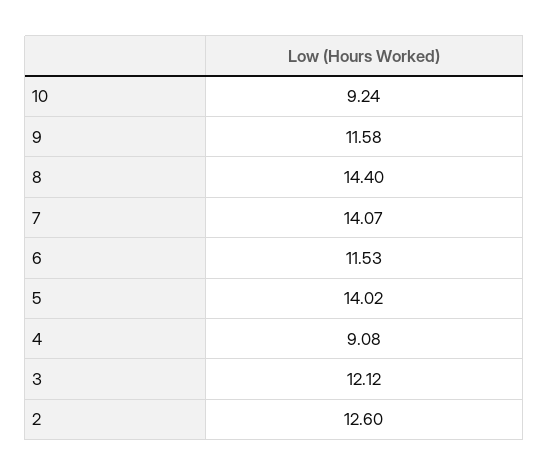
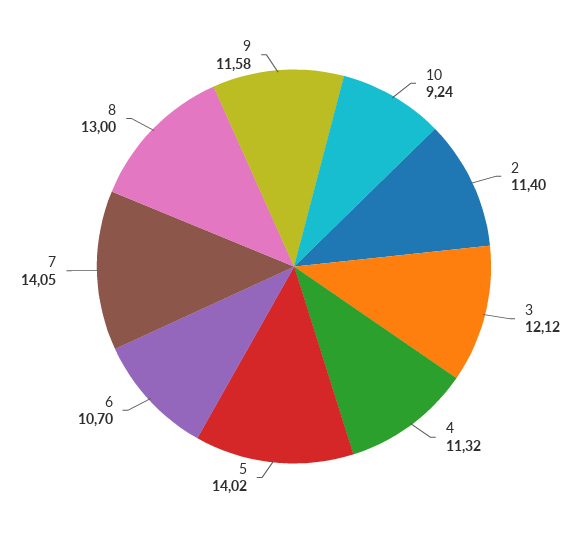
  {
    "10": 9.24,
    "9": 11.58,
-   "8": 14.4,
+   "8": 13,
-   "7": 14.07,
+   "7": 14.05,
-   "6": 11.53,
+   "6": 10.7,
    "5": 14.02,
-   "4": 9.08,
+   "4": 11.32,
    "3": 12.12,
-   "2": 12.6
+   "2": 11.4
  }

